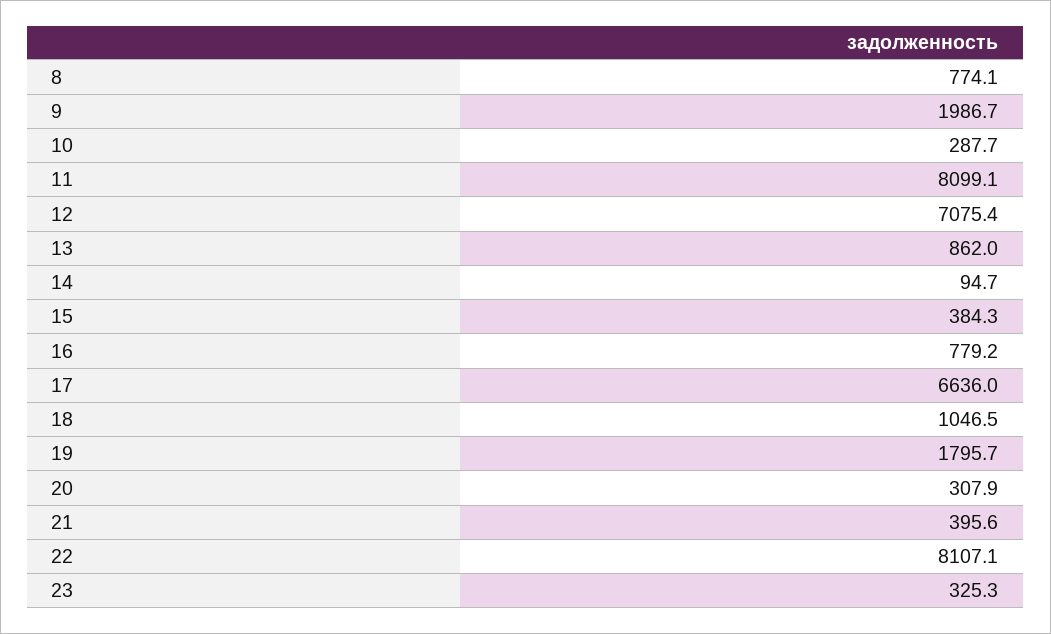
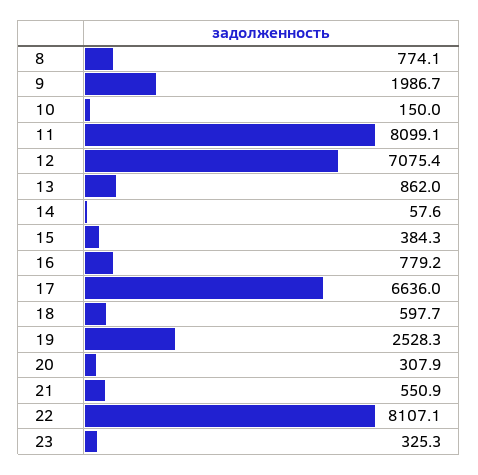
  {
    "8": 774.1,
    "9": 1986.7,
-   "10": 287.7,
+   "10": 150,
    "11": 8099.1,
    "12": 7075.4,
    "13": 862,
-   "14": 94.7,
+   "14": 57.6,
    "15": 384.3,
    "16": 779.2,
    "17": 6636,
-   "18": 1046.5,
+   "18": 597.7,
-   "19": 1795.7,
+   "19": 2528.3,
    "20": 307.9,
-   "21": 395.6,
+   "21": 550.9,
    "22": 8107.1,
    "23": 325.3
  }

